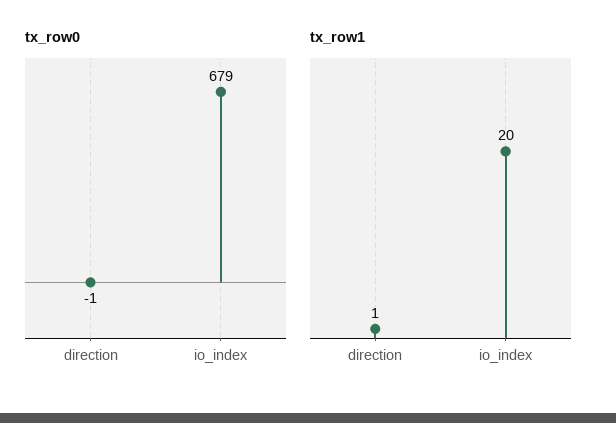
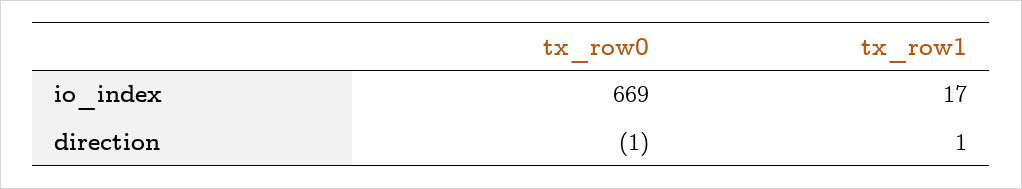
  {
    "tx_row0": {
      "direction": -1,
-     "io_index": 679
+     "io_index": 669
    },
    "tx_row1": {
      "direction": 1,
-     "io_index": 20
+     "io_index": 17
    }
  }

